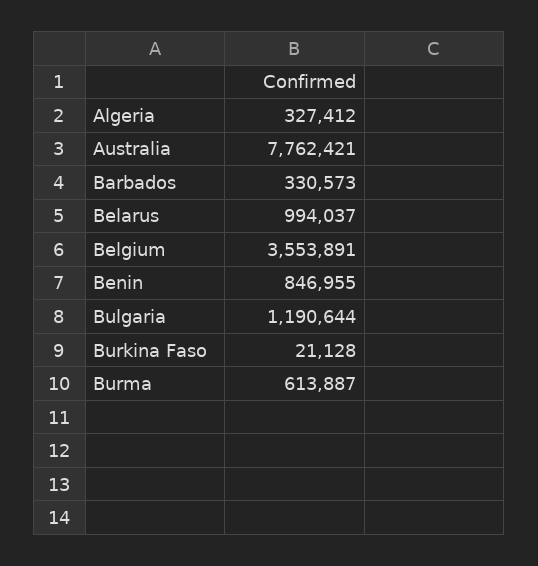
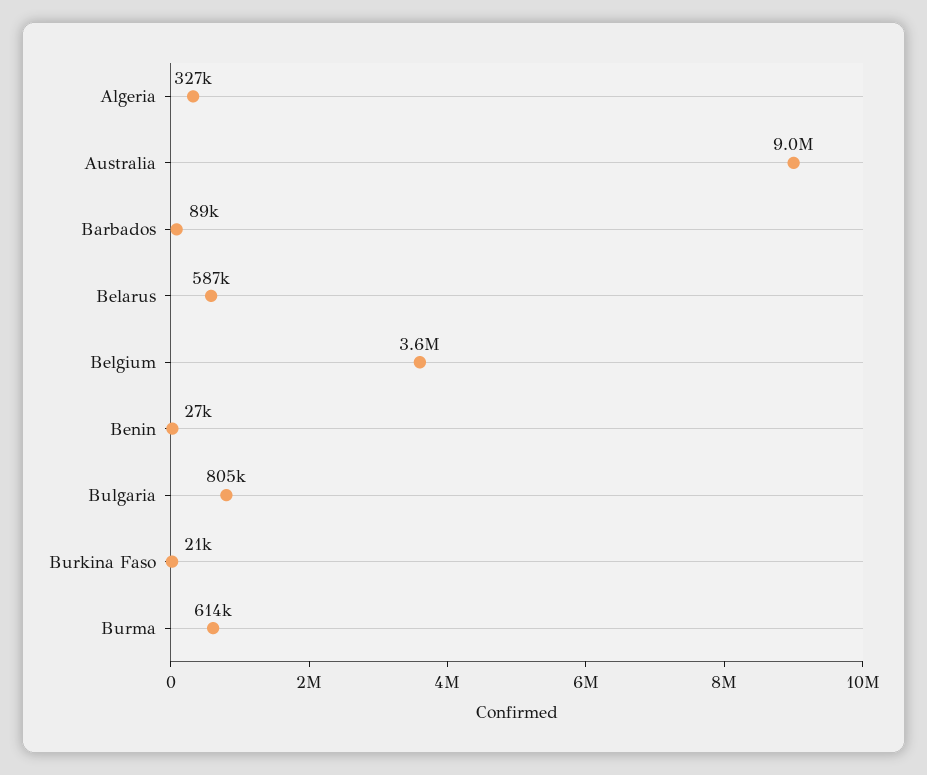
  {
    "Algeria": 327412,
-   "Australia": 7762421,
+   "Australia": 9000000,
-   "Barbados": 330573,
+   "Barbados": 89000,
-   "Belarus": 994037,
+   "Belarus": 587000,
    "Belgium": 3553891,
-   "Benin": 846955,
+   "Benin": 27000,
-   "Bulgaria": 1190644,
+   "Bulgaria": 805000,
    "Burkina Faso": 21128,
    "Burma": 613887
  }

